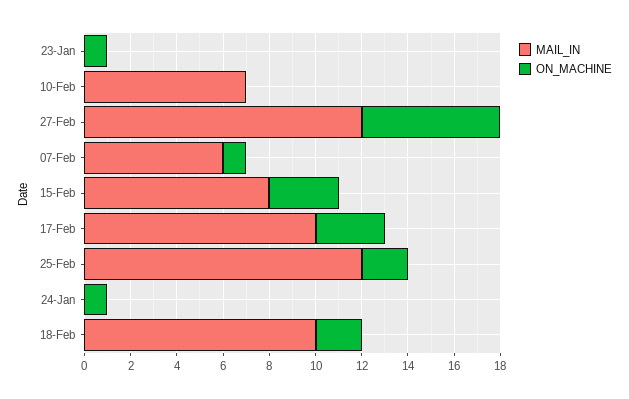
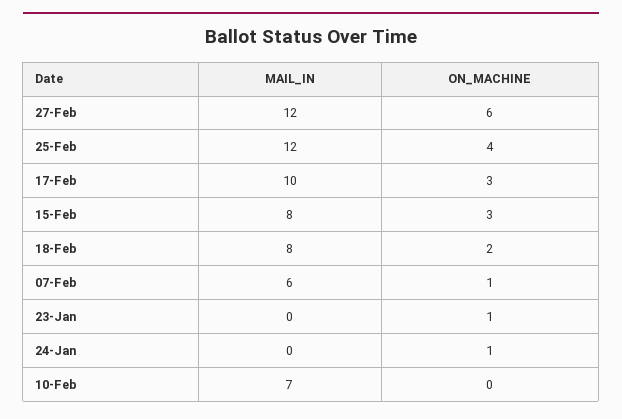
  {
    "MAIL_IN": {
      "23-Jan": 0,
      "10-Feb": 7,
      "27-Feb": 12,
      "07-Feb": 6,
      "15-Feb": 8,
      "17-Feb": 10,
      "25-Feb": 12,
      "24-Jan": 0,
-     "18-Feb": 10
+     "18-Feb": 8
    },
    "ON_MACHINE": {
      "23-Jan": 1,
      "10-Feb": 0,
      "27-Feb": 6,
      "07-Feb": 1,
      "15-Feb": 3,
      "17-Feb": 3,
-     "25-Feb": 2,
+     "25-Feb": 4,
      "24-Jan": 1,
      "18-Feb": 2
    }
  }

